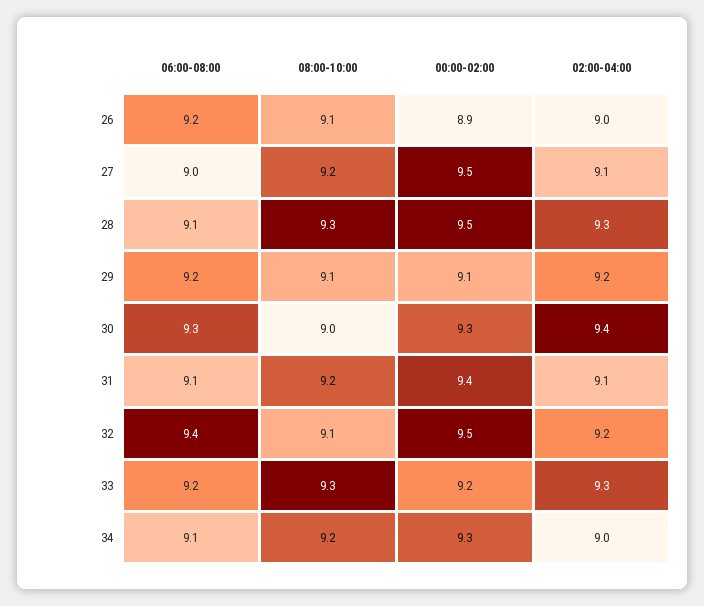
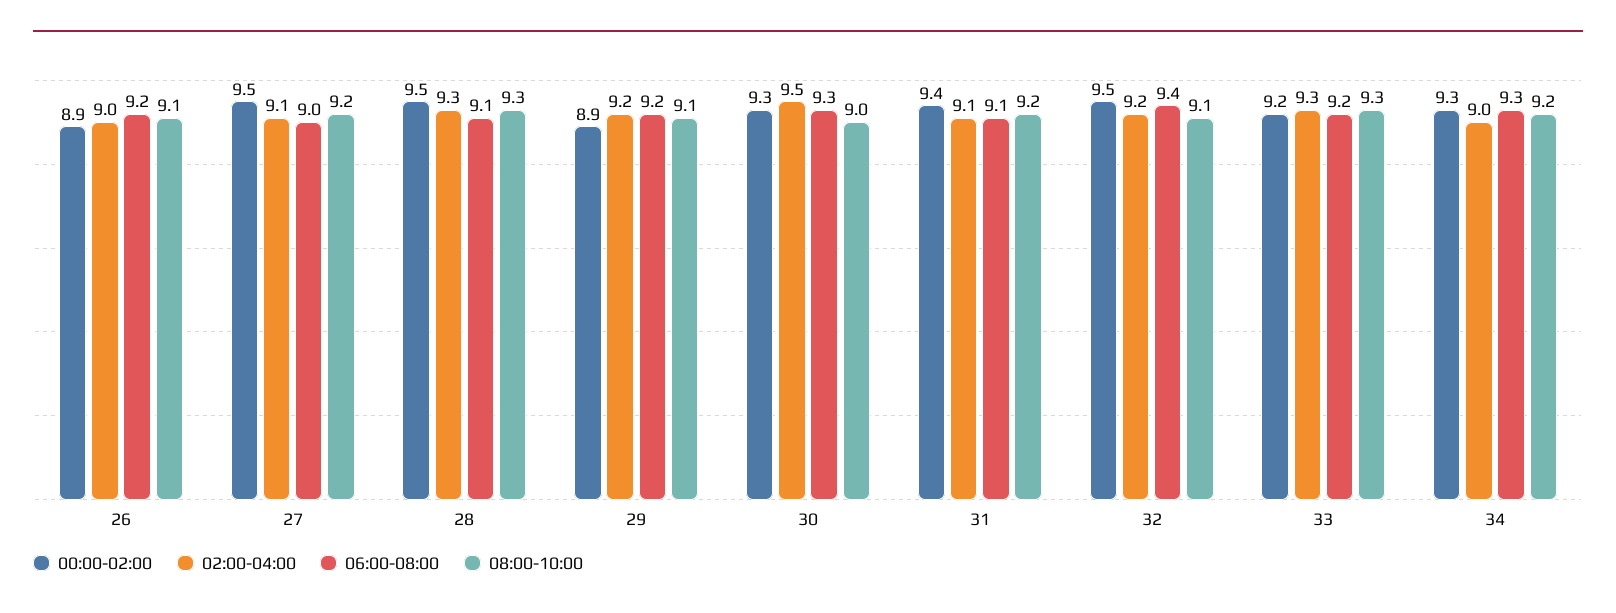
  {
    "06:00-08:00": {
      "26": 9.2,
      "27": 9,
      "28": 9.1,
      "29": 9.2,
      "30": 9.3,
      "31": 9.1,
      "32": 9.4,
      "33": 9.2,
-     "34": 9.1
+     "34": 9.3
    },
    "08:00-10:00": {
      "26": 9.1,
      "27": 9.2,
      "28": 9.3,
      "29": 9.1,
      "30": 9,
      "31": 9.2,
      "32": 9.1,
      "33": 9.3,
      "34": 9.2
    },
    "00:00-02:00": {
      "26": 8.9,
      "27": 9.5,
      "28": 9.5,
-     "29": 9.1,
+     "29": 8.9,
      "30": 9.3,
      "31": 9.4,
      "32": 9.5,
      "33": 9.2,
      "34": 9.3
    },
    "02:00-04:00": {
      "26": 9,
      "27": 9.1,
      "28": 9.3,
      "29": 9.2,
-     "30": 9.4,
+     "30": 9.5,
      "31": 9.1,
      "32": 9.2,
      "33": 9.3,
      "34": 9
    }
  }

